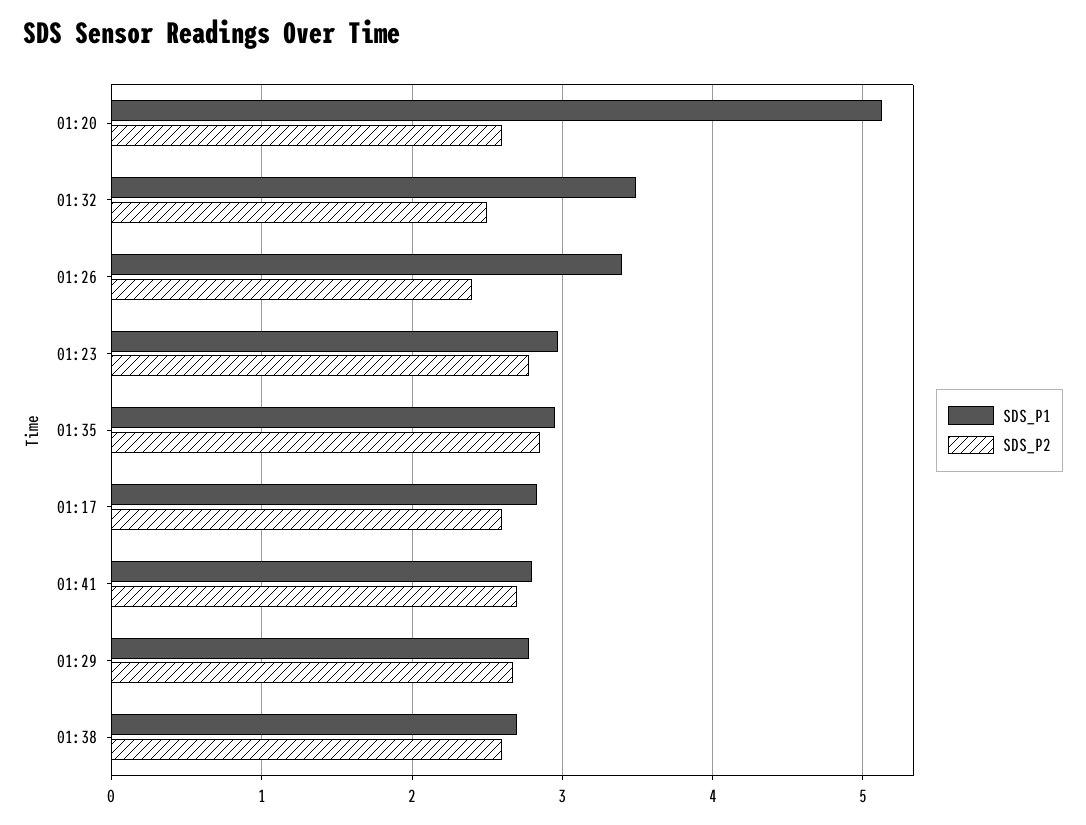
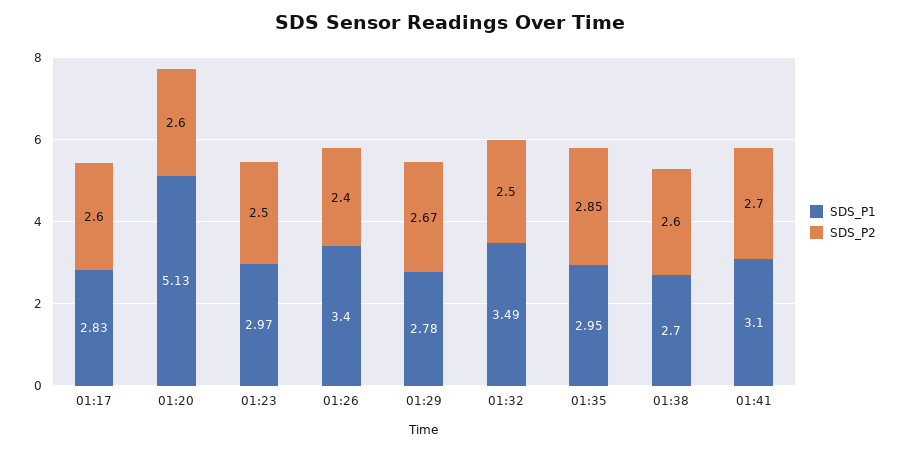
  {
    "SDS_P1": {
      "01:20": 5.13,
      "01:32": 3.49,
      "01:26": 3.4,
      "01:23": 2.97,
      "01:35": 2.95,
      "01:17": 2.83,
-     "01:41": 2.8,
+     "01:41": 3.1,
      "01:29": 2.78,
      "01:38": 2.7
    },
    "SDS_P2": {
      "01:20": 2.6,
      "01:32": 2.5,
      "01:26": 2.4,
-     "01:23": 2.8,
+     "01:23": 2.5,
      "01:35": 2.85,
      "01:17": 2.6,
      "01:41": 2.7,
      "01:29": 2.67,
      "01:38": 2.6
    }
  }

